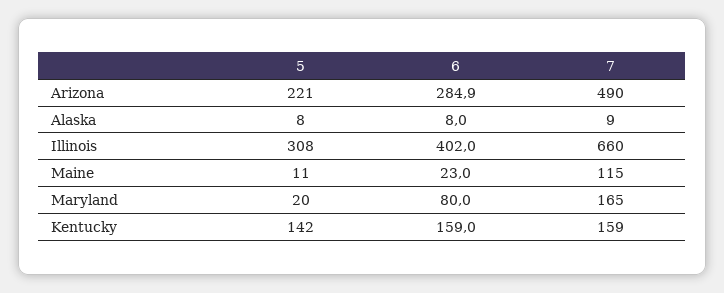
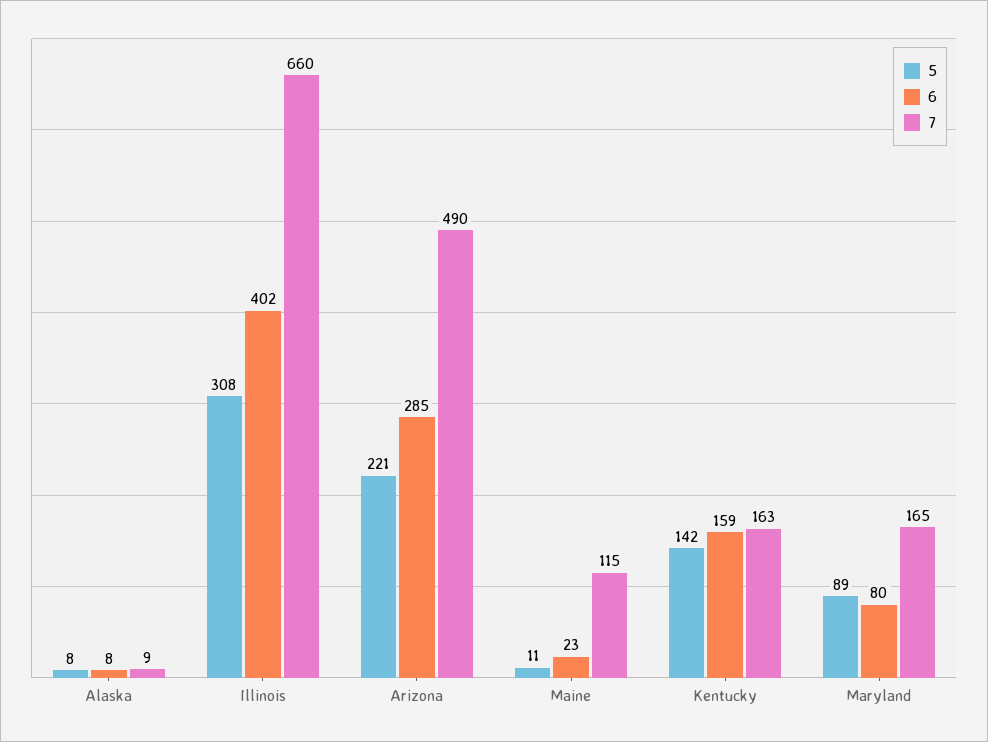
  {
    "5": {
      "Arizona": 221,
      "Alaska": 8,
      "Illinois": 308,
      "Maine": 11,
-     "Maryland": 20,
+     "Maryland": 89,
      "Kentucky": 142
    },
    "6": {
      "Arizona": 284.9,
      "Alaska": 8,
      "Illinois": 402,
      "Maine": 23,
      "Maryland": 80,
      "Kentucky": 159
    },
    "7": {
      "Arizona": 490,
      "Alaska": 9,
      "Illinois": 660,
      "Maine": 115,
      "Maryland": 165,
-     "Kentucky": 159
+     "Kentucky": 163
    }
  }

